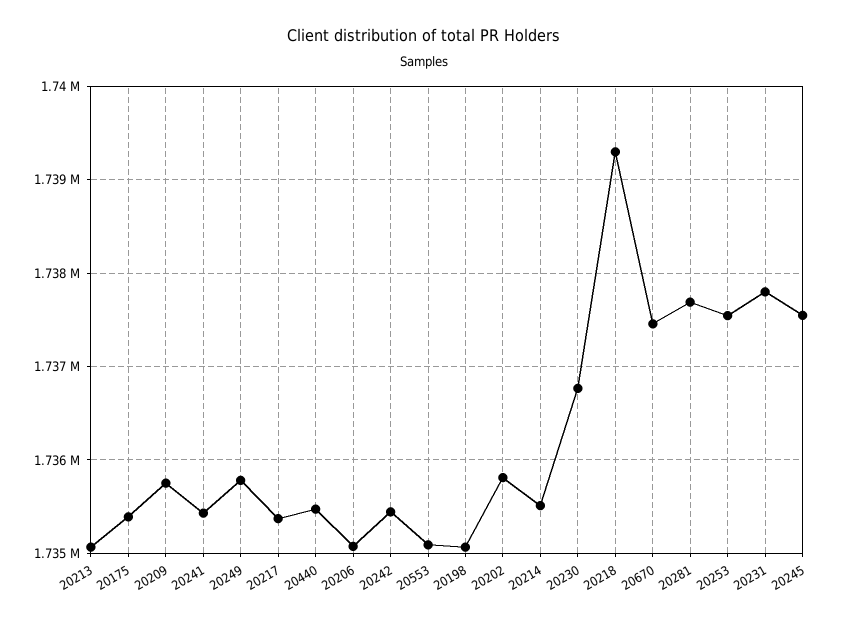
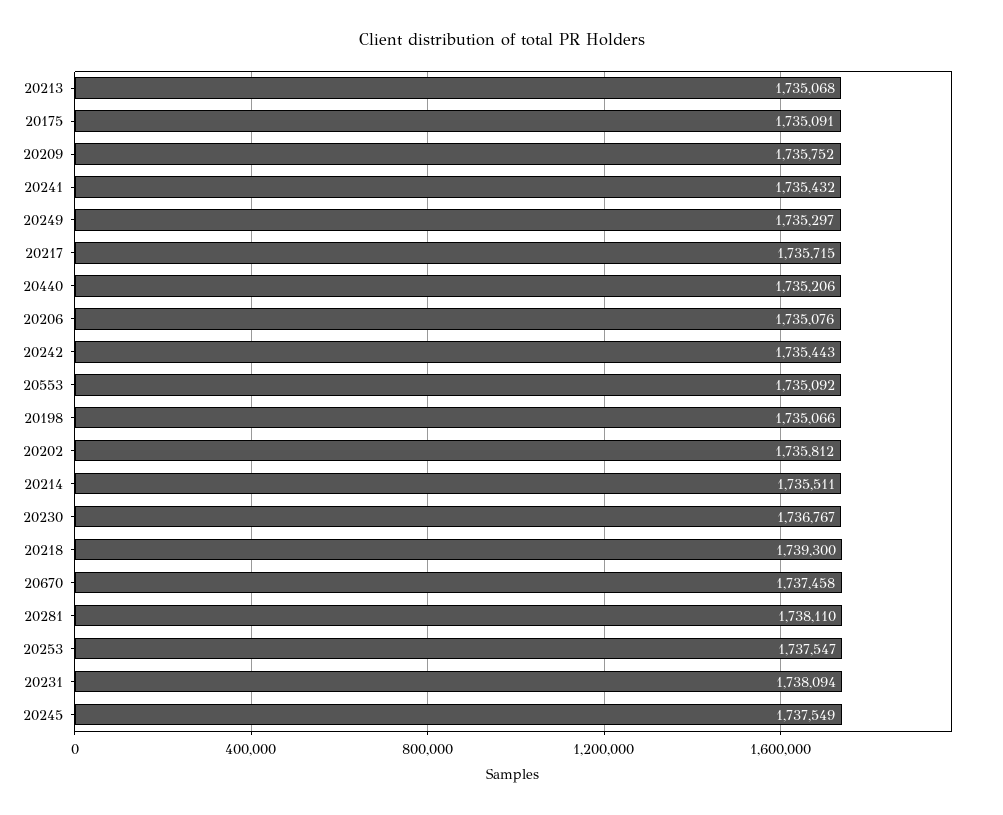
  {
    "20213": 1735068,
-   "20175": 1735400,
+   "20175": 1735091,
    "20209": 1735752,
    "20241": 1735432,
-   "20249": 1735800,
+   "20249": 1735297,
-   "20217": 1735400,
+   "20217": 1735715,
-   "20440": 1735500,
+   "20440": 1735206,
    "20206": 1735076,
    "20242": 1735443,
    "20553": 1735092,
    "20198": 1735066,
    "20202": 1735812,
    "20214": 1735511,
    "20230": 1736767,
    "20218": 1739300,
    "20670": 1737458,
-   "20281": 1737700,
+   "20281": 1738110,
    "20253": 1737547,
-   "20231": 1737800,
+   "20231": 1738094,
    "20245": 1737549
  }

